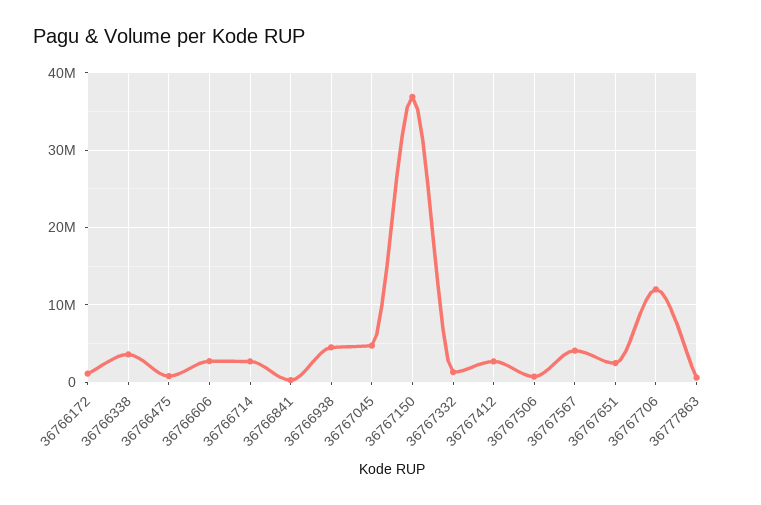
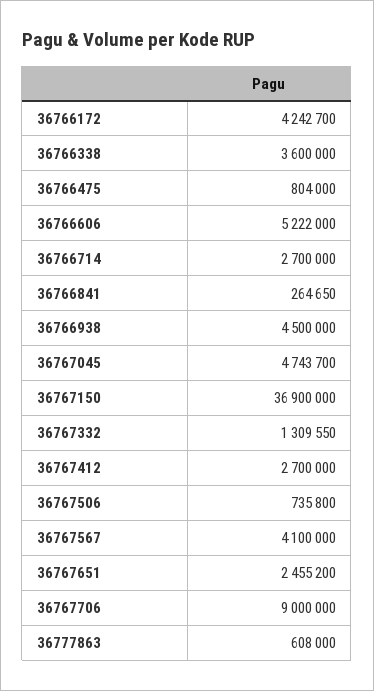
  {
-   "36766172": 1000000,
+   "36766172": 4242700,
    "36766338": 3600000,
    "36766475": 804000,
-   "36766606": 3000000,
+   "36766606": 5222000,
    "36766714": 2700000,
    "36766841": 264650,
    "36766938": 4500000,
    "36767045": 4743700,
    "36767150": 36900000,
    "36767332": 1309550,
    "36767412": 2700000,
    "36767506": 735800,
    "36767567": 4100000,
    "36767651": 2455200,
-   "36767706": 12000000,
+   "36767706": 9000000,
    "36777863": 608000
  }

